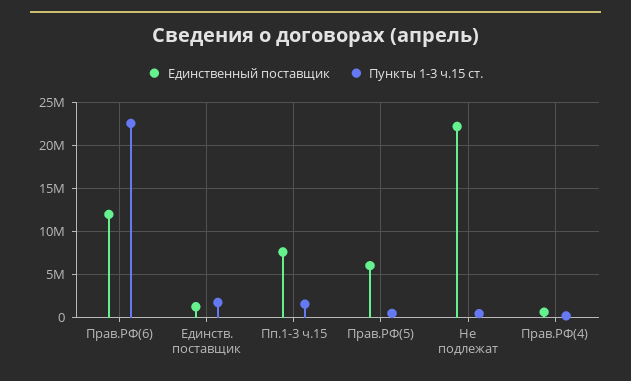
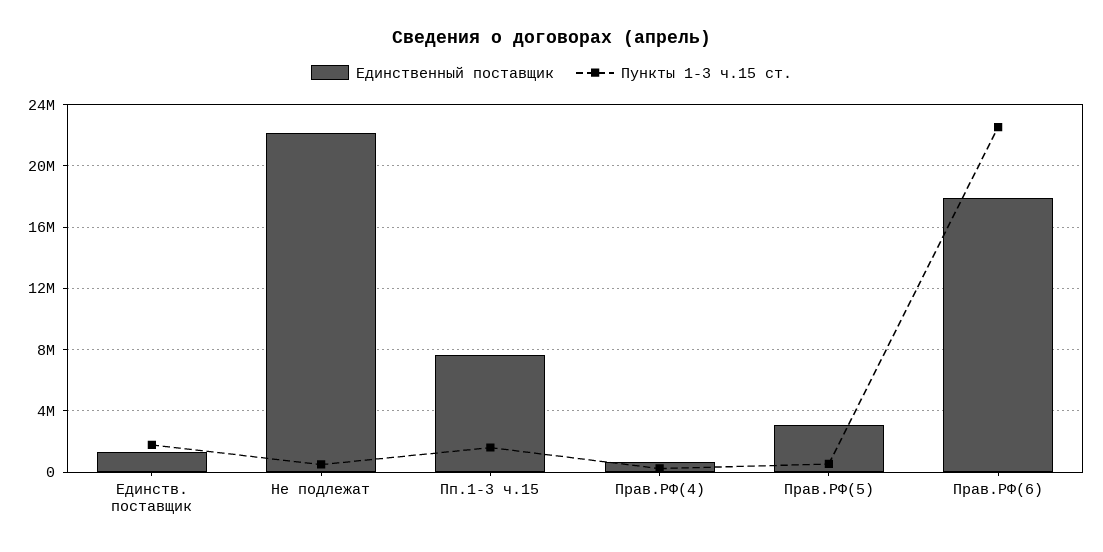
  {
    "Единственный поставщик": {
-     "Прав.РФ(6)": 12000000,
+     "Прав.РФ(6)": 18000000,
      "Единств. поставщик": 1500000,
      "Пп.1-3 ч.15": 7500000,
-     "Прав.РФ(5)": 6000000,
+     "Прав.РФ(5)": 3000000,
      "Не подлежат": 22000000,
      "Прав.РФ(4)": 500000
    },
    "Пункты 1-3 ч.15 ст.": {
      "Прав.РФ(6)": 22500000,
      "Единств. поставщик": 2000000,
      "Пп.1-3 ч.15": 1500000,
      "Прав.РФ(5)": 500000,
      "Не подлежат": 500000,
      "Прав.РФ(4)": 0
    }
  }

